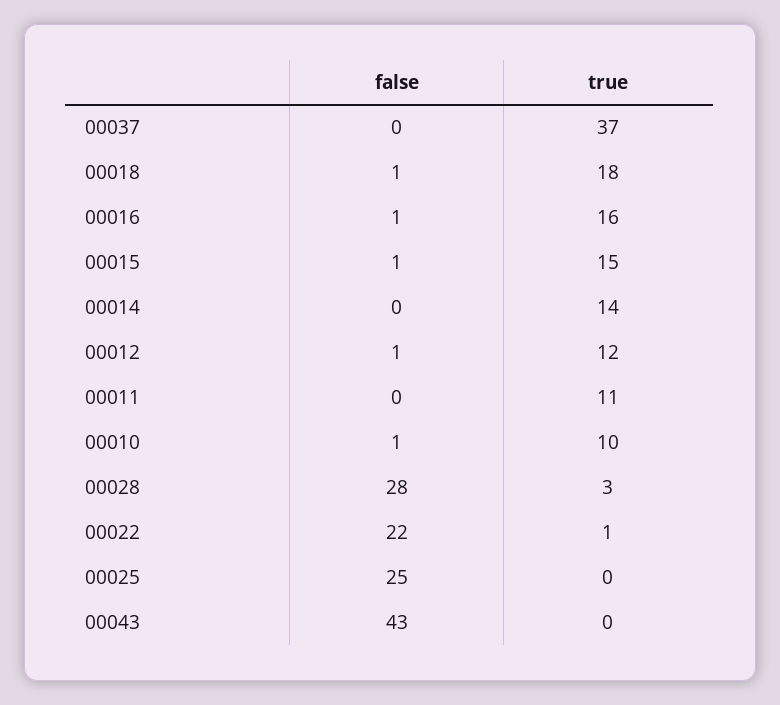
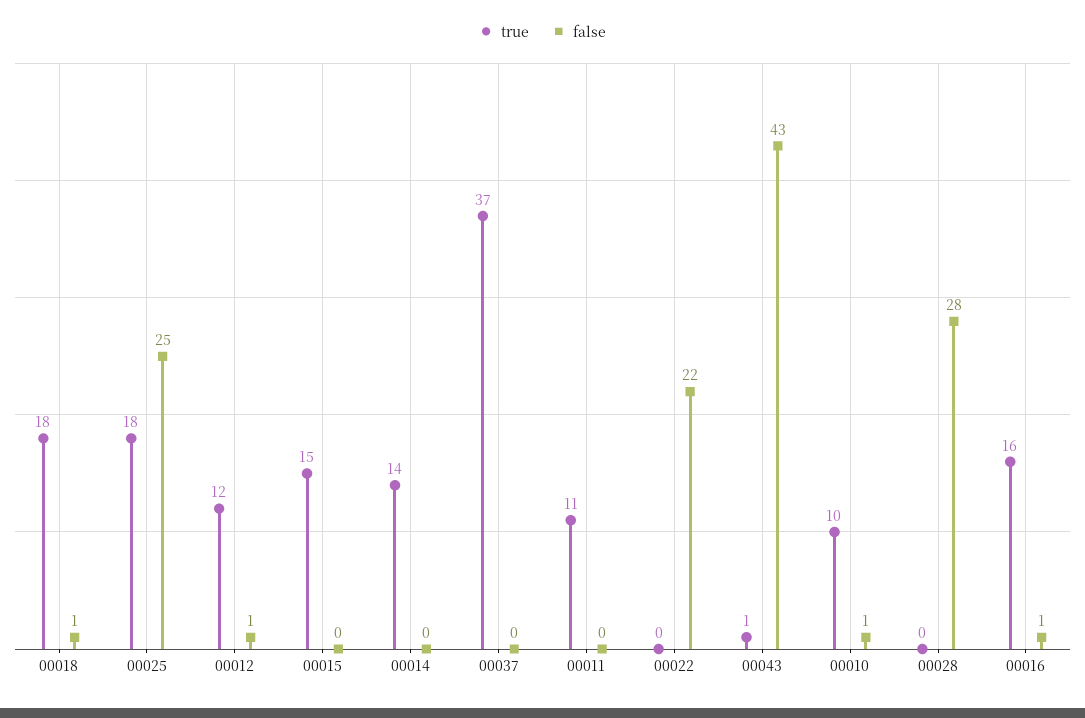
  {
    "false": {
      "00037": 0,
      "00018": 1,
      "00016": 1,
-     "00015": 1,
+     "00015": 0,
      "00014": 0,
      "00012": 1,
      "00011": 0,
      "00010": 1,
      "00028": 28,
      "00022": 22,
      "00025": 25,
      "00043": 43
    },
    "true": {
      "00037": 37,
      "00018": 18,
      "00016": 16,
      "00015": 15,
      "00014": 14,
      "00012": 12,
      "00011": 11,
      "00010": 10,
-     "00028": 3,
+     "00028": 0,
-     "00022": 1,
+     "00022": 0,
-     "00025": 0,
+     "00025": 18,
-     "00043": 0
+     "00043": 1
    }
  }

